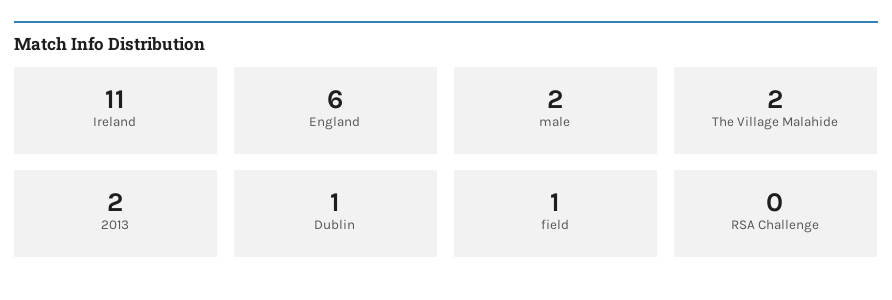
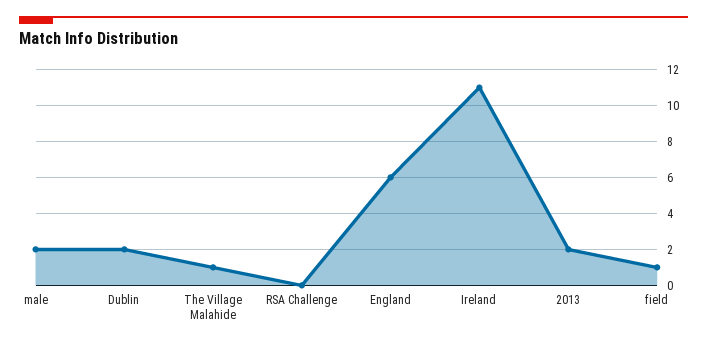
  {
    "Ireland": 11,
    "England": 6,
    "male": 2,
-   "The Village Malahide": 2,
+   "The Village Malahide": 1,
    "2013": 2,
-   "Dublin": 1,
+   "Dublin": 2,
    "field": 1,
    "RSA Challenge": 0
  }

